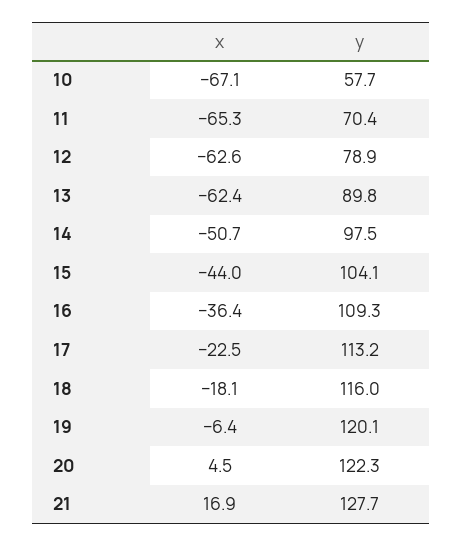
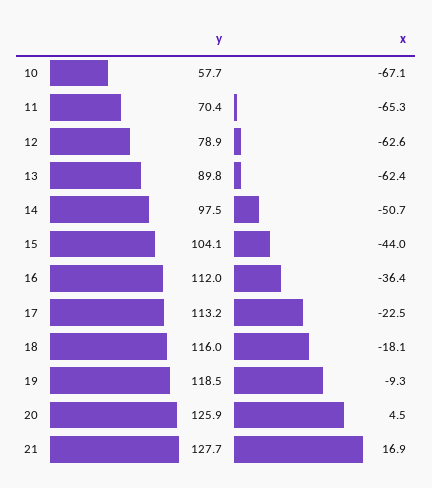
  {
    "x": {
      "10": -67.1,
      "11": -65.3,
      "12": -62.6,
      "13": -62.4,
      "14": -50.7,
      "15": -44,
      "16": -36.4,
      "17": -22.5,
      "18": -18.1,
-     "19": -6.4,
+     "19": -9.3,
      "20": 4.5,
      "21": 16.9
    },
    "y": {
      "10": 57.7,
      "11": 70.4,
      "12": 78.9,
      "13": 89.8,
      "14": 97.5,
      "15": 104.1,
-     "16": 109.3,
+     "16": 112,
      "17": 113.2,
      "18": 116,
-     "19": 120.1,
+     "19": 118.5,
-     "20": 122.3,
+     "20": 125.9,
      "21": 127.7
    }
  }

